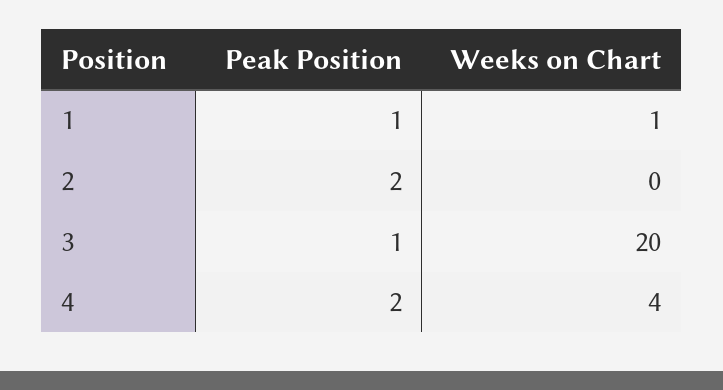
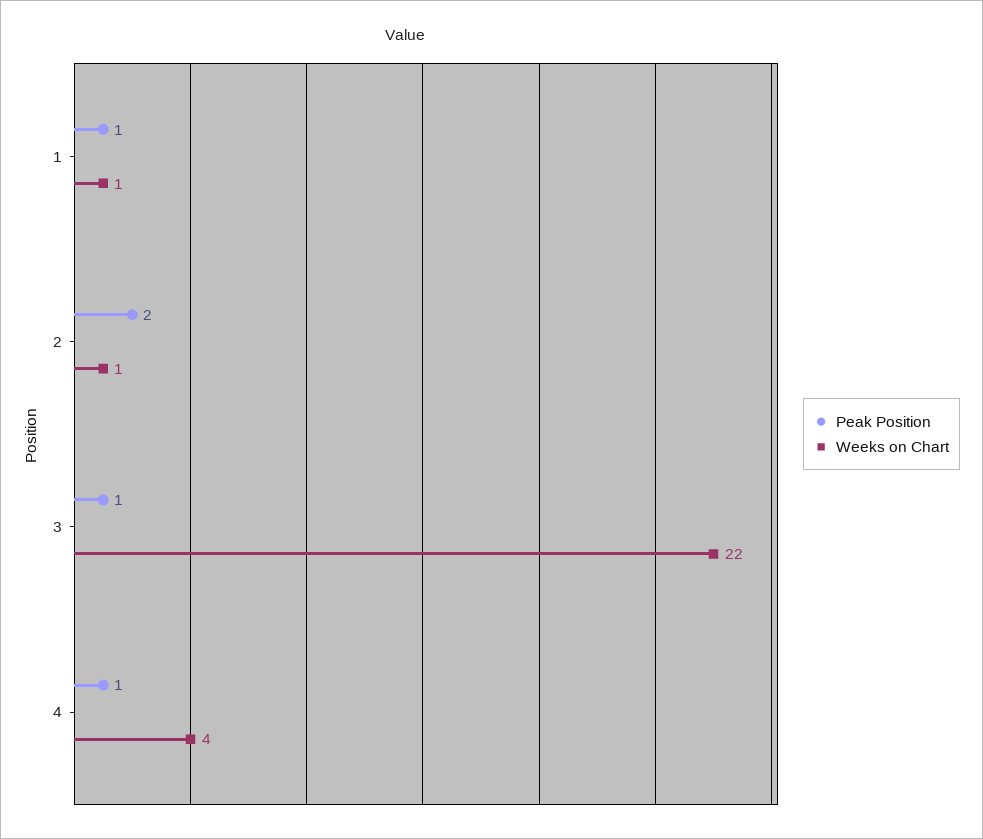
  {
    "Peak Position": {
      "1": 1,
      "2": 2,
      "3": 1,
-     "4": 2
+     "4": 1
    },
    "Weeks on Chart": {
      "1": 1,
-     "2": 0,
+     "2": 1,
-     "3": 20,
+     "3": 22,
      "4": 4
    }
  }

